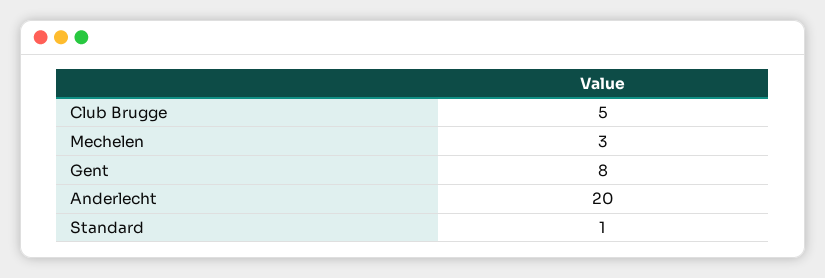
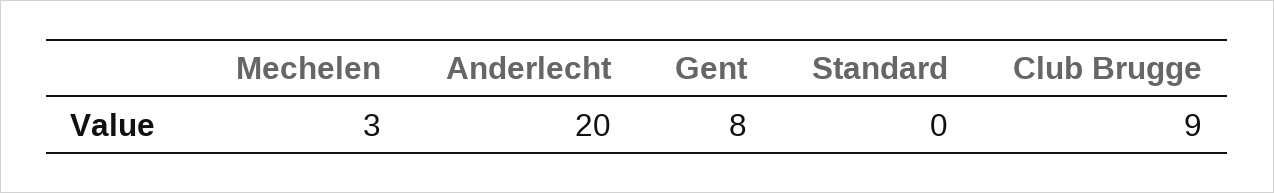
  {
-   "Club Brugge": 5,
+   "Club Brugge": 9,
    "Mechelen": 3,
    "Gent": 8,
    "Anderlecht": 20,
-   "Standard": 1
+   "Standard": 0
  }

